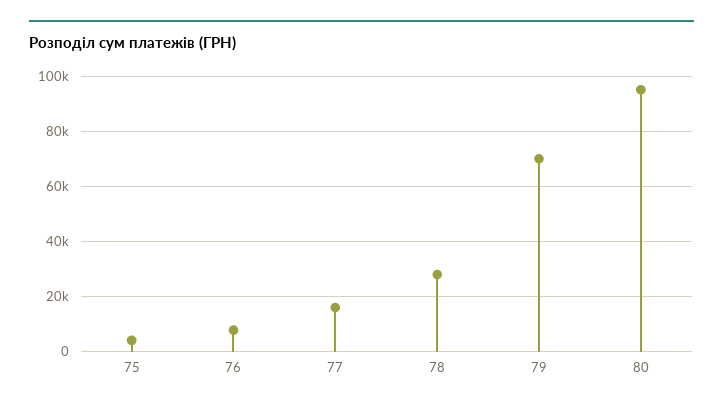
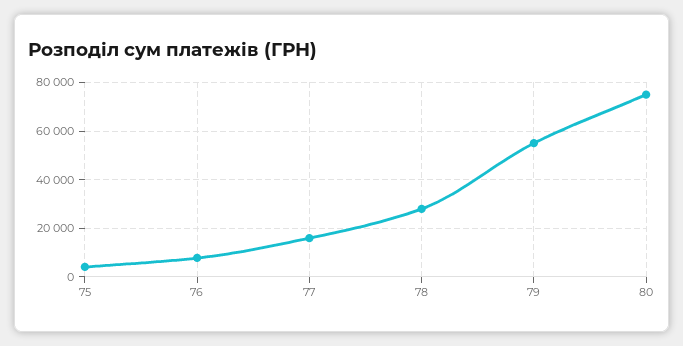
  {
    "75": 5000,
    "76": 7500,
    "77": 15000,
    "78": 27500,
-   "79": 70000,
+   "79": 55000,
-   "80": 95000
+   "80": 75000
  }

